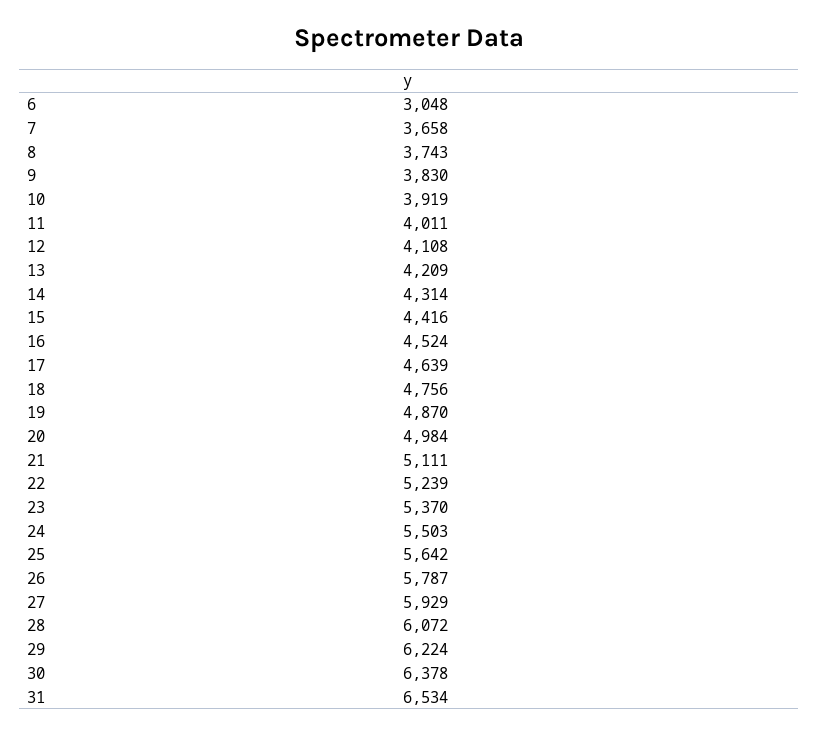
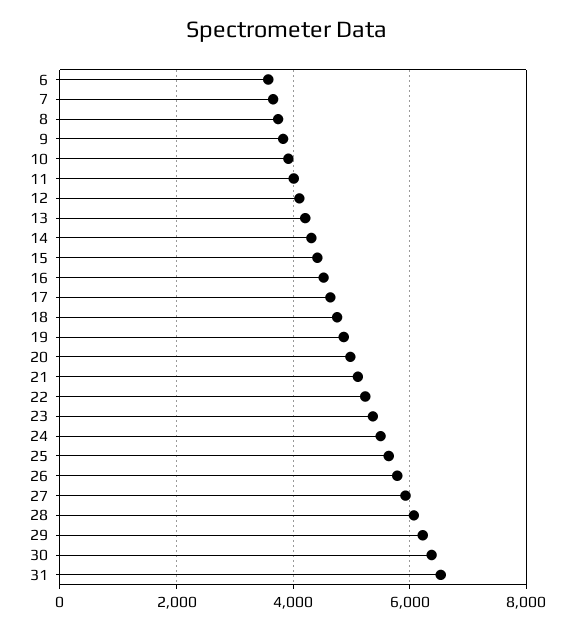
  {
-   "6": 3048,
+   "6": 3600,
    "7": 3658,
    "8": 3743,
    "9": 3830,
    "10": 3919,
    "11": 4011,
    "12": 4108,
    "13": 4209,
    "14": 4314,
    "15": 4416,
    "16": 4524,
    "17": 4639,
    "18": 4756,
    "19": 4870,
    "20": 4984,
    "21": 5111,
    "22": 5239,
    "23": 5370,
    "24": 5503,
    "25": 5642,
    "26": 5787,
    "27": 5929,
    "28": 6072,
    "29": 6224,
    "30": 6378,
    "31": 6534
  }

